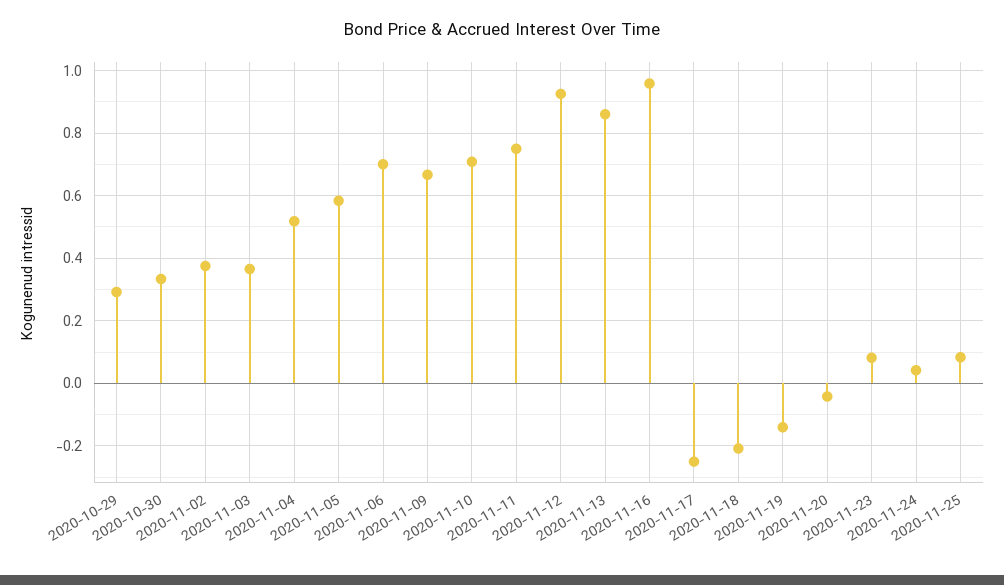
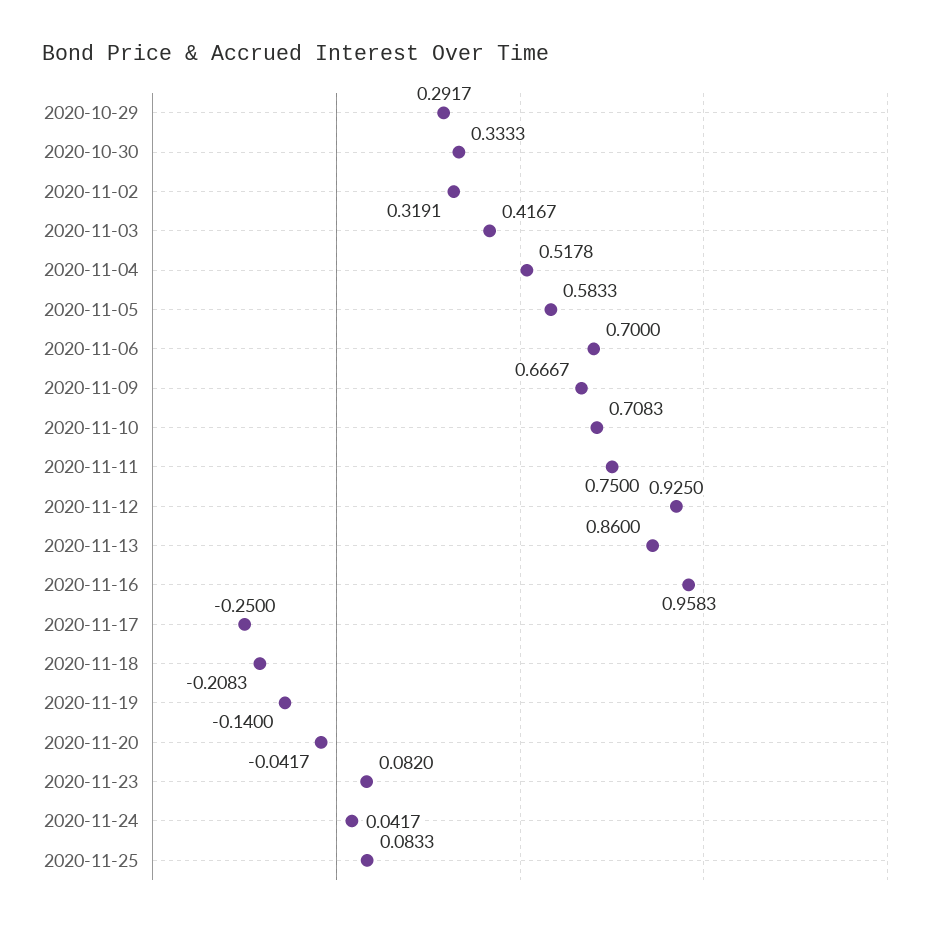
  {
    "2020-10-29": 0.2917,
    "2020-10-30": 0.3333,
-   "2020-11-02": 0.38,
+   "2020-11-02": 0.3191,
-   "2020-11-03": 0.36,
+   "2020-11-03": 0.4167,
    "2020-11-04": 0.5178,
    "2020-11-05": 0.5833,
    "2020-11-06": 0.7,
    "2020-11-09": 0.6667,
    "2020-11-10": 0.7083,
    "2020-11-11": 0.75,
    "2020-11-12": 0.925,
    "2020-11-13": 0.86,
    "2020-11-16": 0.9583,
    "2020-11-17": -0.25,
    "2020-11-18": -0.2083,
    "2020-11-19": -0.14,
    "2020-11-20": -0.0417,
    "2020-11-23": 0.082,
    "2020-11-24": 0.0417,
    "2020-11-25": 0.0833
  }

